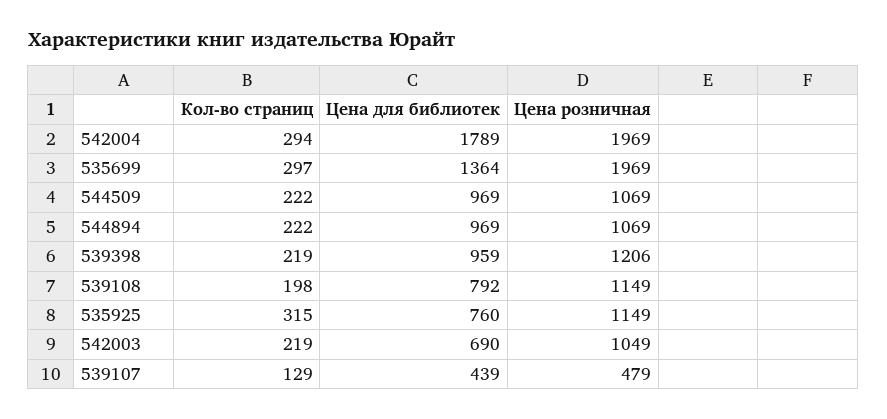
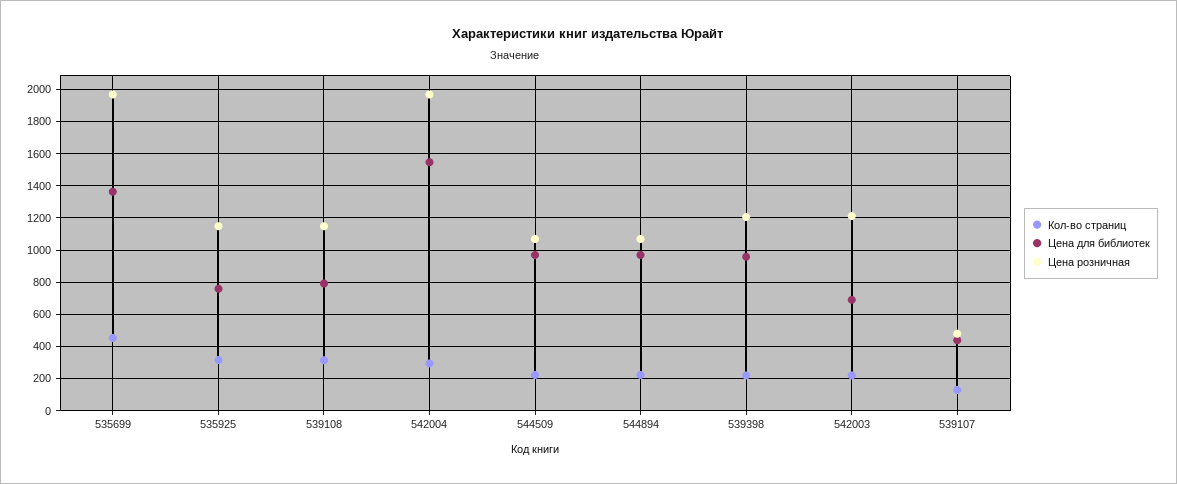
  {
    "Кол-во страниц": {
      "542004": 294,
-     "535699": 297,
+     "535699": 450,
      "544509": 222,
      "544894": 222,
      "539398": 219,
-     "539108": 198,
+     "539108": 300,
      "535925": 315,
      "542003": 219,
      "539107": 129
    },
    "Цена для библиотек": {
-     "542004": 1789,
+     "542004": 1550,
      "535699": 1364,
      "544509": 969,
      "544894": 969,
      "539398": 959,
      "539108": 792,
      "535925": 760,
      "542003": 690,
      "539107": 439
    },
    "Цена розничная": {
      "542004": 1969,
      "535699": 1969,
      "544509": 1069,
      "544894": 1069,
      "539398": 1206,
      "539108": 1149,
      "535925": 1149,
-     "542003": 1049,
+     "542003": 1200,
      "539107": 479
    }
  }

